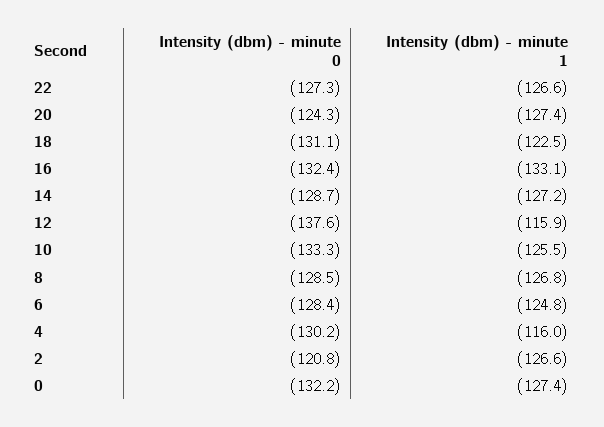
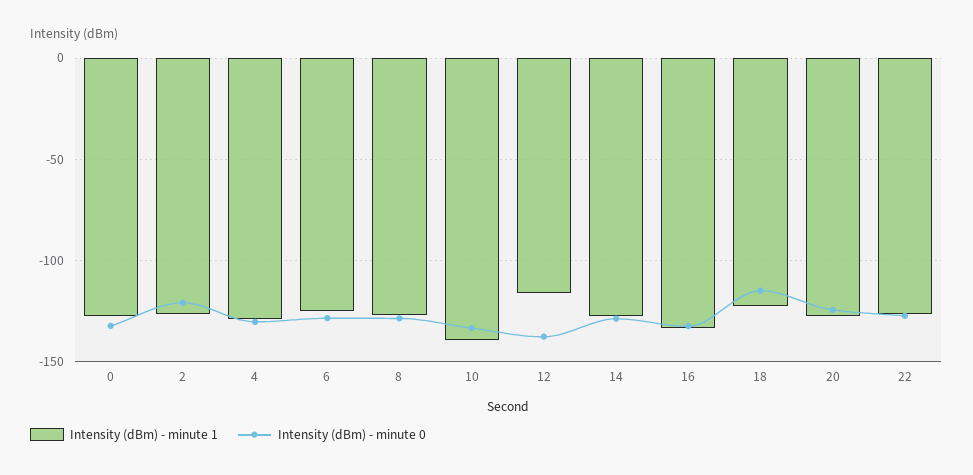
  {
    "Intensity (dbm) - minute 0": {
      "22": -127.3,
      "20": -124.3,
-     "18": -131.1,
+     "18": -115,
      "16": -132.4,
      "14": -128.7,
      "12": -137.6,
      "10": -133.3,
      "8": -128.5,
      "6": -128.4,
      "4": -130.2,
      "2": -120.8,
      "0": -132.2
    },
    "Intensity (dbm) - minute 1": {
      "22": -126.6,
      "20": -127.4,
      "18": -122.5,
      "16": -133.1,
      "14": -127.2,
      "12": -115.9,
-     "10": -125.5,
+     "10": -140,
      "8": -126.8,
      "6": -124.8,
-     "4": -116,
+     "4": -130,
      "2": -126.6,
      "0": -127.4
    }
  }

